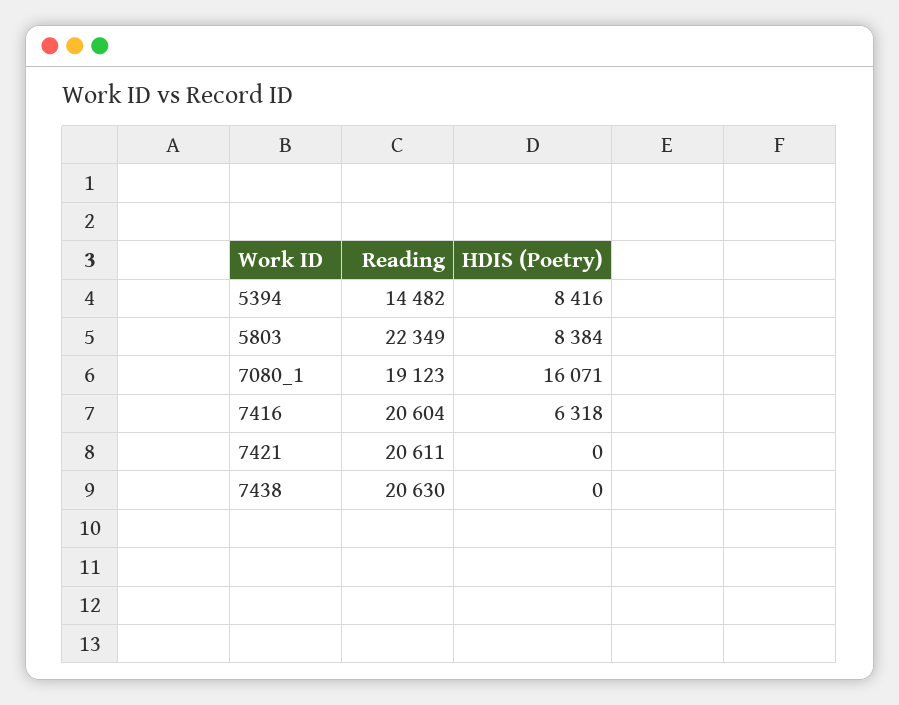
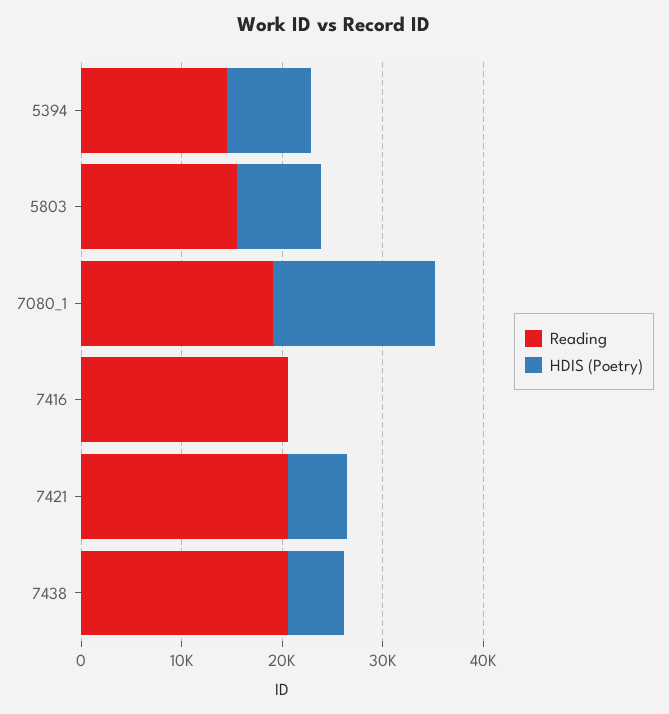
  {
    "Reading": {
      "5394": 14482,
-     "5803": 22349,
+     "5803": 16000,
      "7080_1": 19123,
      "7416": 20604,
      "7421": 20611,
      "7438": 20630
    },
    "HDIS (Poetry)": {
      "5394": 8416,
      "5803": 8384,
      "7080_1": 16071,
-     "7416": 6318,
+     "7416": 0,
-     "7421": 0,
+     "7421": 6000,
-     "7438": 0
+     "7438": 6000
    }
  }

